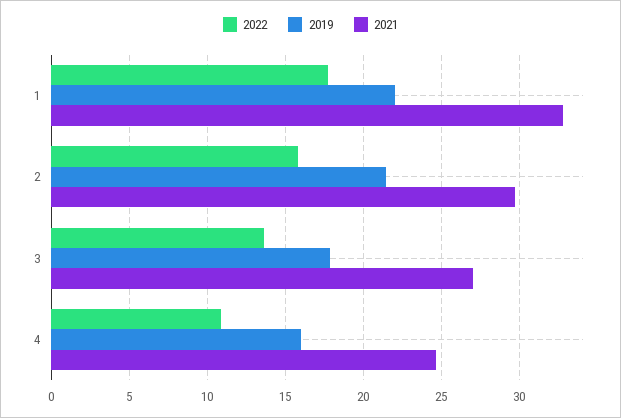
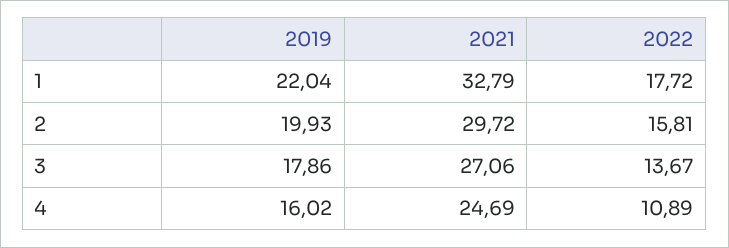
  {
    "2022": {
      "1": 17.72,
      "2": 15.81,
      "3": 13.67,
      "4": 10.89
    },
    "2019": {
      "1": 22.04,
-     "2": 21.5,
+     "2": 19.93,
      "3": 17.86,
      "4": 16.02
    },
    "2021": {
      "1": 32.79,
      "2": 29.72,
      "3": 27.06,
      "4": 24.69
    }
  }

